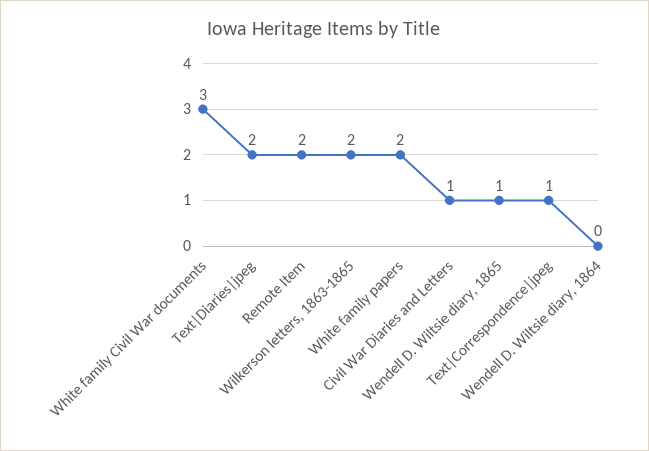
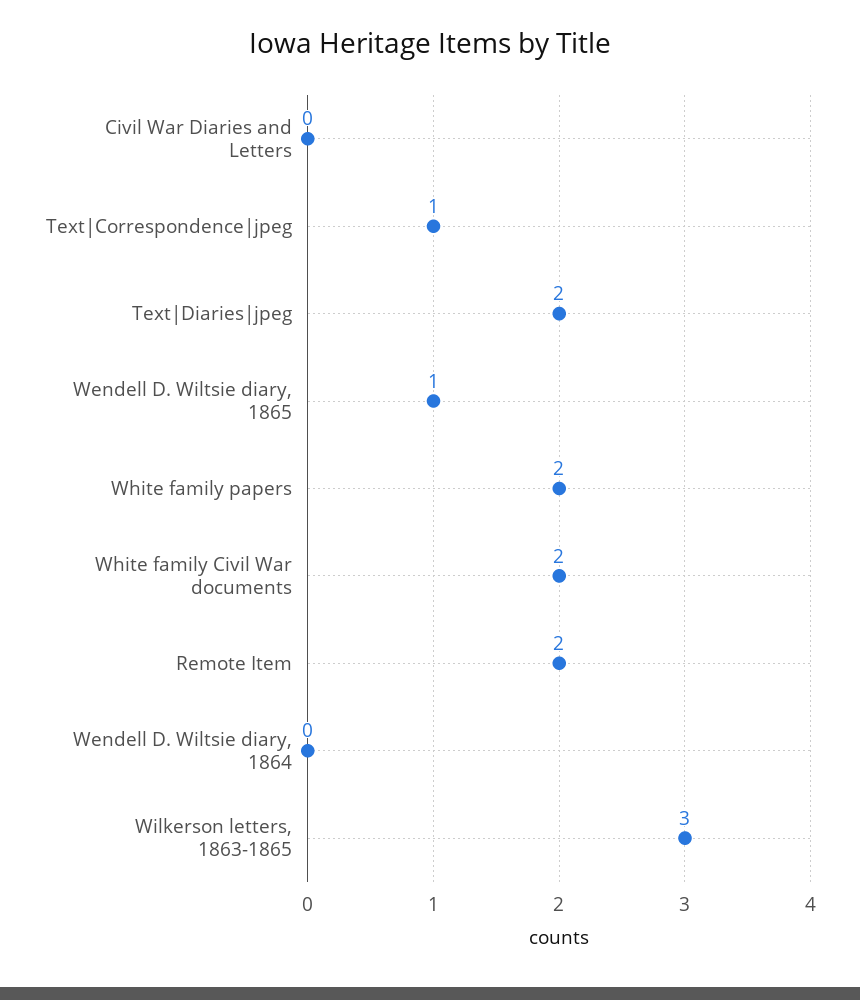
  {
-   "White family Civil War documents": 3,
+   "White family Civil War documents": 2,
    "Text|Diaries|jpeg": 2,
    "Remote Item": 2,
-   "Wilkerson letters, 1863-1865": 2,
+   "Wilkerson letters, 1863-1865": 3,
    "White family papers": 2,
-   "Civil War Diaries and Letters": 1,
+   "Civil War Diaries and Letters": 0,
    "Wendell D. Wiltsie diary, 1865": 1,
    "Text|Correspondence|jpeg": 1,
    "Wendell D. Wiltsie diary, 1864": 0
  }

